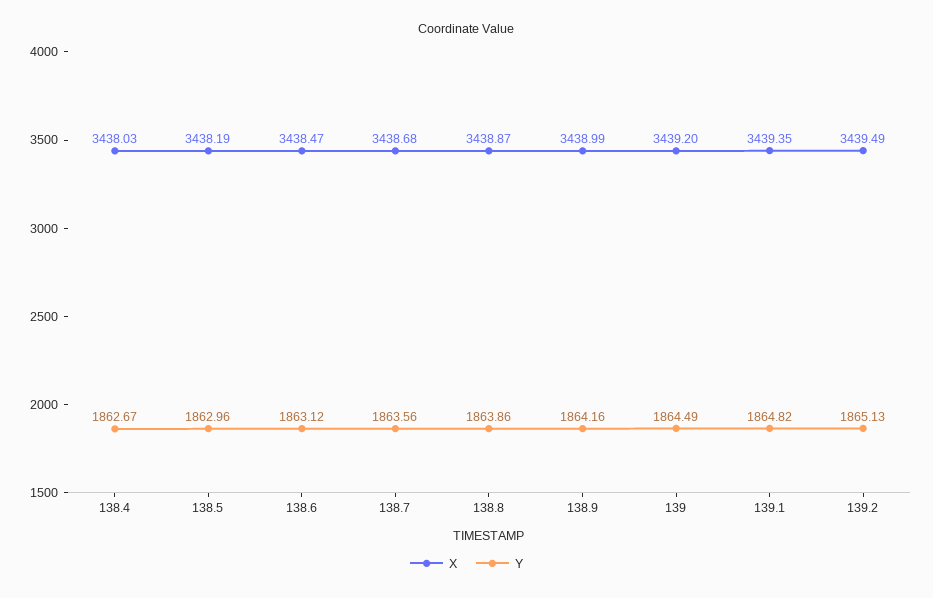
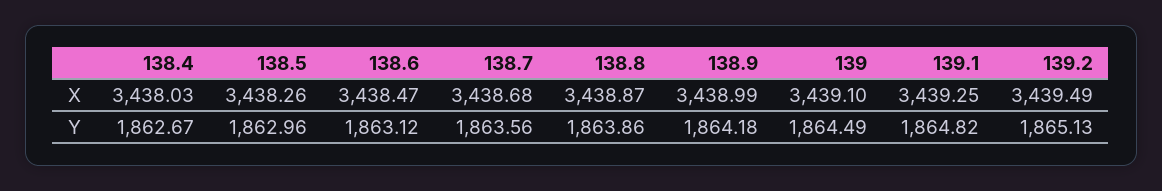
  {
    "X": {
      "138.4": 3438.03,
-     "138.5": 3438.19,
+     "138.5": 3438.26,
      "138.6": 3438.47,
      "138.7": 3438.68,
      "138.8": 3438.87,
      "138.9": 3438.99,
-     "139": 3439.2,
+     "139": 3439.1,
-     "139.1": 3439.35,
+     "139.1": 3439.25,
      "139.2": 3439.49
    },
    "Y": {
      "138.4": 1862.67,
      "138.5": 1862.96,
      "138.6": 1863.12,
      "138.7": 1863.56,
      "138.8": 1863.86,
-     "138.9": 1864.16,
+     "138.9": 1864.18,
      "139": 1864.49,
      "139.1": 1864.82,
      "139.2": 1865.13
    }
  }

